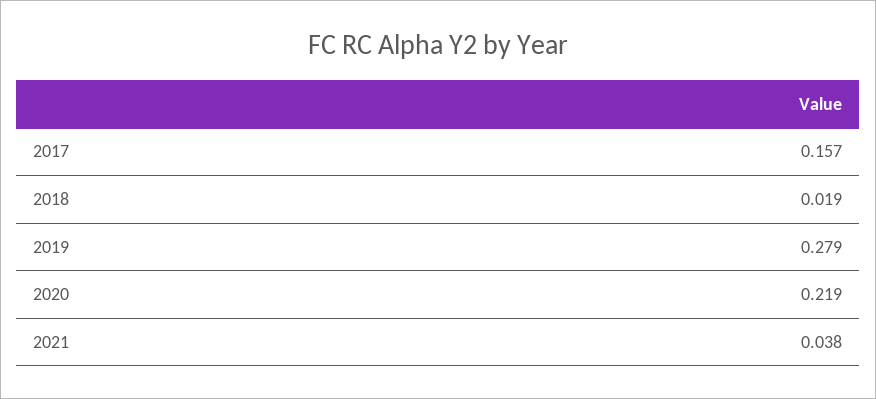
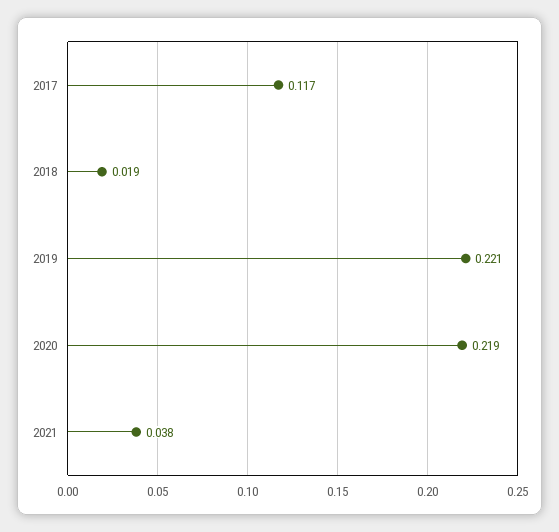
  {
-   "2017": 0.157,
+   "2017": 0.117,
    "2018": 0.019,
-   "2019": 0.279,
+   "2019": 0.221,
    "2020": 0.219,
    "2021": 0.038
  }

